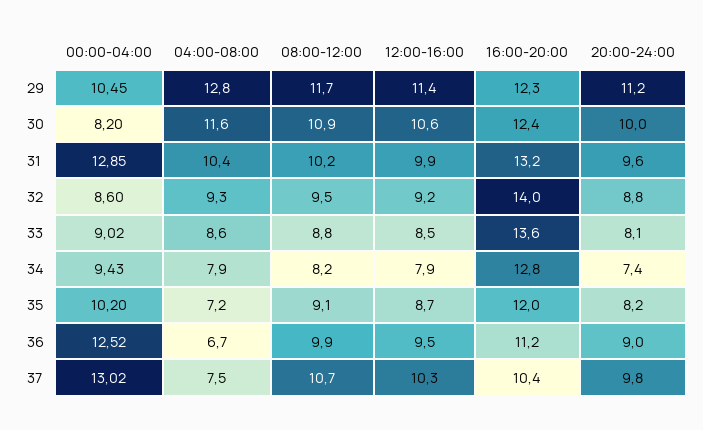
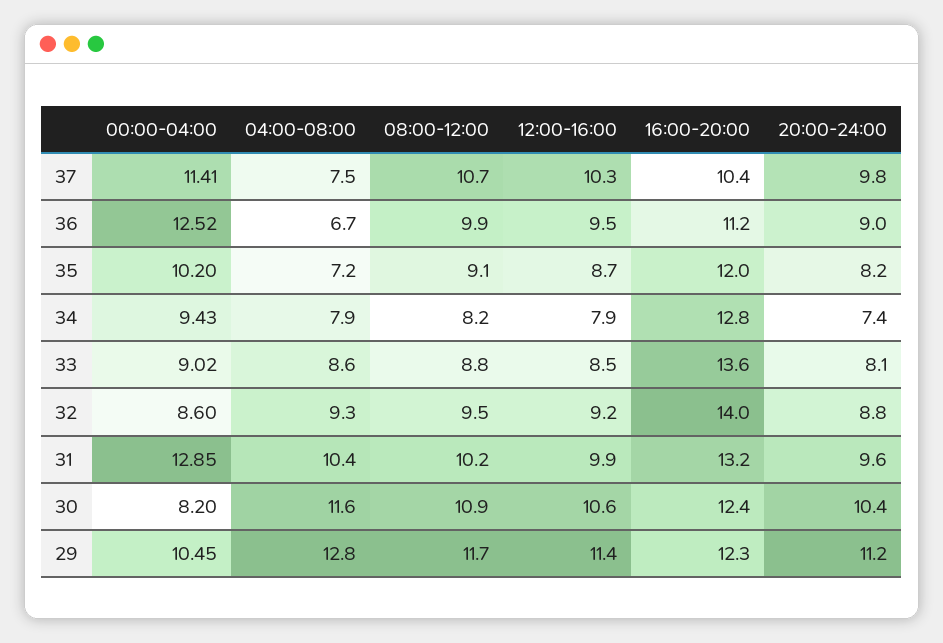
  {
    "00:00-04:00": {
      "29": 10.45,
      "30": 8.2,
      "31": 12.85,
      "32": 8.6,
      "33": 9.02,
      "34": 9.43,
      "35": 10.2,
      "36": 12.52,
-     "37": 13.02
+     "37": 11.41
    },
    "04:00-08:00": {
      "29": 12.8,
      "30": 11.6,
      "31": 10.4,
      "32": 9.3,
      "33": 8.6,
      "34": 7.9,
      "35": 7.2,
      "36": 6.7,
      "37": 7.5
    },
    "08:00-12:00": {
      "29": 11.7,
      "30": 10.9,
      "31": 10.2,
      "32": 9.5,
      "33": 8.8,
      "34": 8.2,
      "35": 9.1,
      "36": 9.9,
      "37": 10.7
    },
    "12:00-16:00": {
      "29": 11.4,
      "30": 10.6,
      "31": 9.9,
      "32": 9.2,
      "33": 8.5,
      "34": 7.9,
      "35": 8.7,
      "36": 9.5,
      "37": 10.3
    },
    "16:00-20:00": {
      "29": 12.3,
      "30": 12.4,
      "31": 13.2,
      "32": 14,
      "33": 13.6,
      "34": 12.8,
      "35": 12,
      "36": 11.2,
      "37": 10.4
    },
    "20:00-24:00": {
      "29": 11.2,
-     "30": 10,
+     "30": 10.4,
      "31": 9.6,
      "32": 8.8,
      "33": 8.1,
      "34": 7.4,
      "35": 8.2,
      "36": 9,
      "37": 9.8
    }
  }

